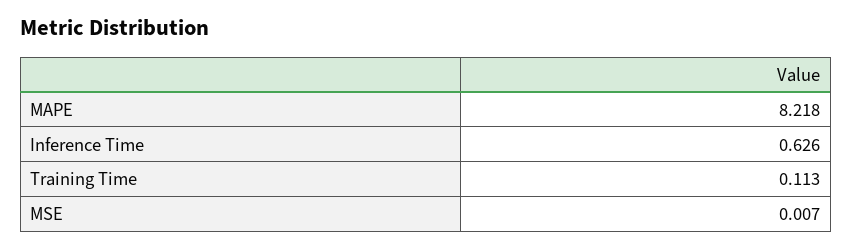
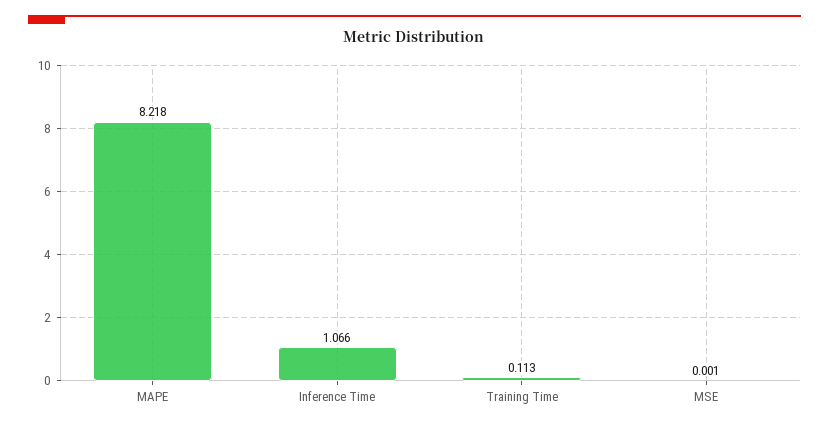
  {
    "MAPE": 8.218,
-   "Inference Time": 0.626,
+   "Inference Time": 1.066,
    "Training Time": 0.113,
-   "MSE": 0.007
+   "MSE": 0.001
  }

